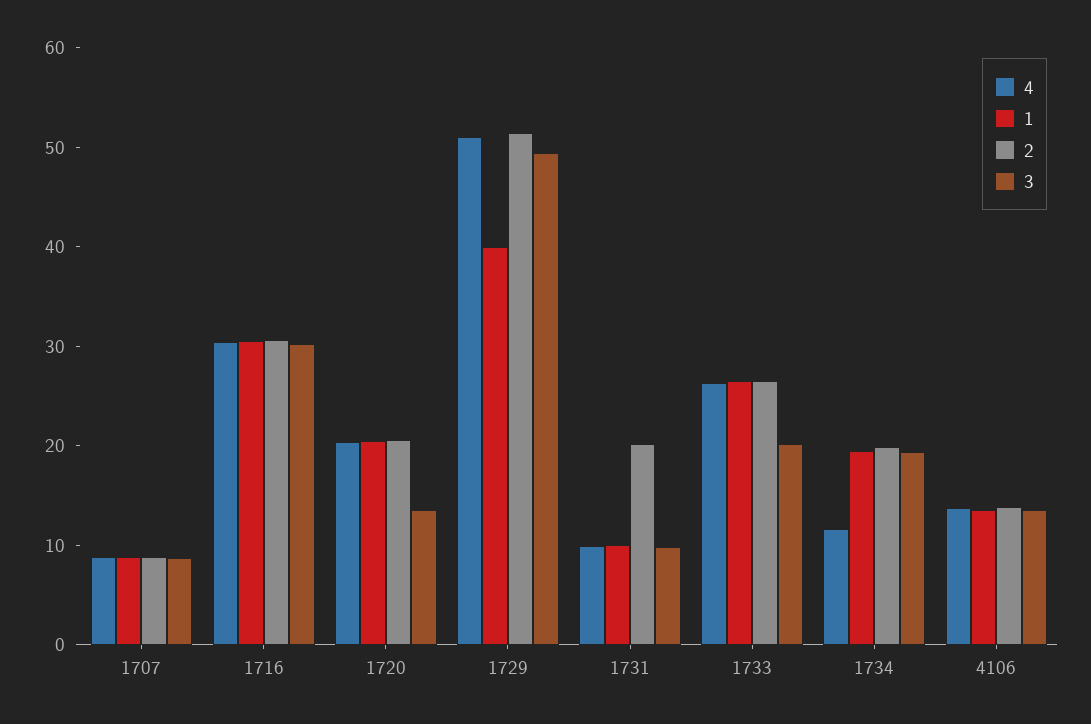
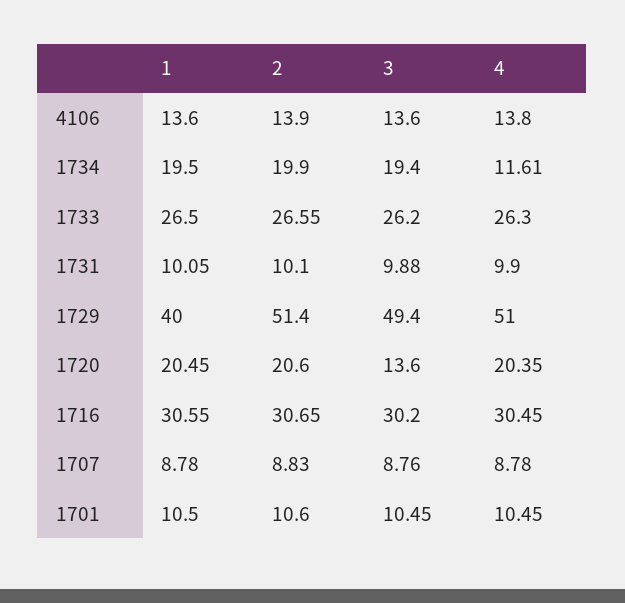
  {
    "4": {
      "1707": 8.78,
      "1716": 30.45,
      "1720": 20.35,
      "1729": 51,
      "1731": 9.9,
      "1733": 26.3,
      "1734": 11.61,
-     "4106": 13.8
+     "4106": 13.8,
+     "1701": 10.45
    },
    "1": {
      "1707": 8.78,
      "1716": 30.55,
      "1720": 20.45,
      "1729": 40,
      "1731": 10.05,
      "1733": 26.5,
      "1734": 19.5,
-     "4106": 13.6
+     "4106": 13.6,
+     "1701": 10.5
    },
    "2": {
      "1707": 8.83,
      "1716": 30.65,
      "1720": 20.6,
      "1729": 51.4,
-     "1731": 20,
+     "1731": 10.1,
      "1733": 26.55,
      "1734": 19.9,
-     "4106": 13.9
+     "4106": 13.9,
+     "1701": 10.6
    },
    "3": {
      "1707": 8.76,
      "1716": 30.2,
      "1720": 13.6,
      "1729": 49.4,
      "1731": 9.88,
-     "1733": 20,
+     "1733": 26.2,
      "1734": 19.4,
-     "4106": 13.6
+     "4106": 13.6,
+     "1701": 10.45
    }
  }

